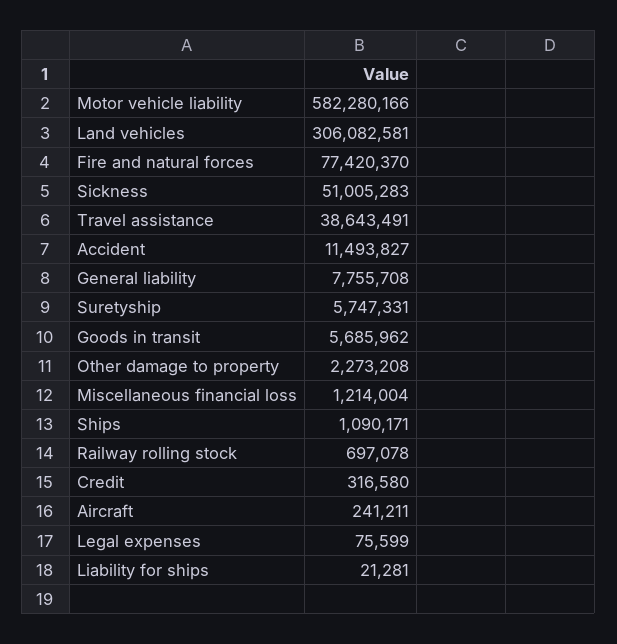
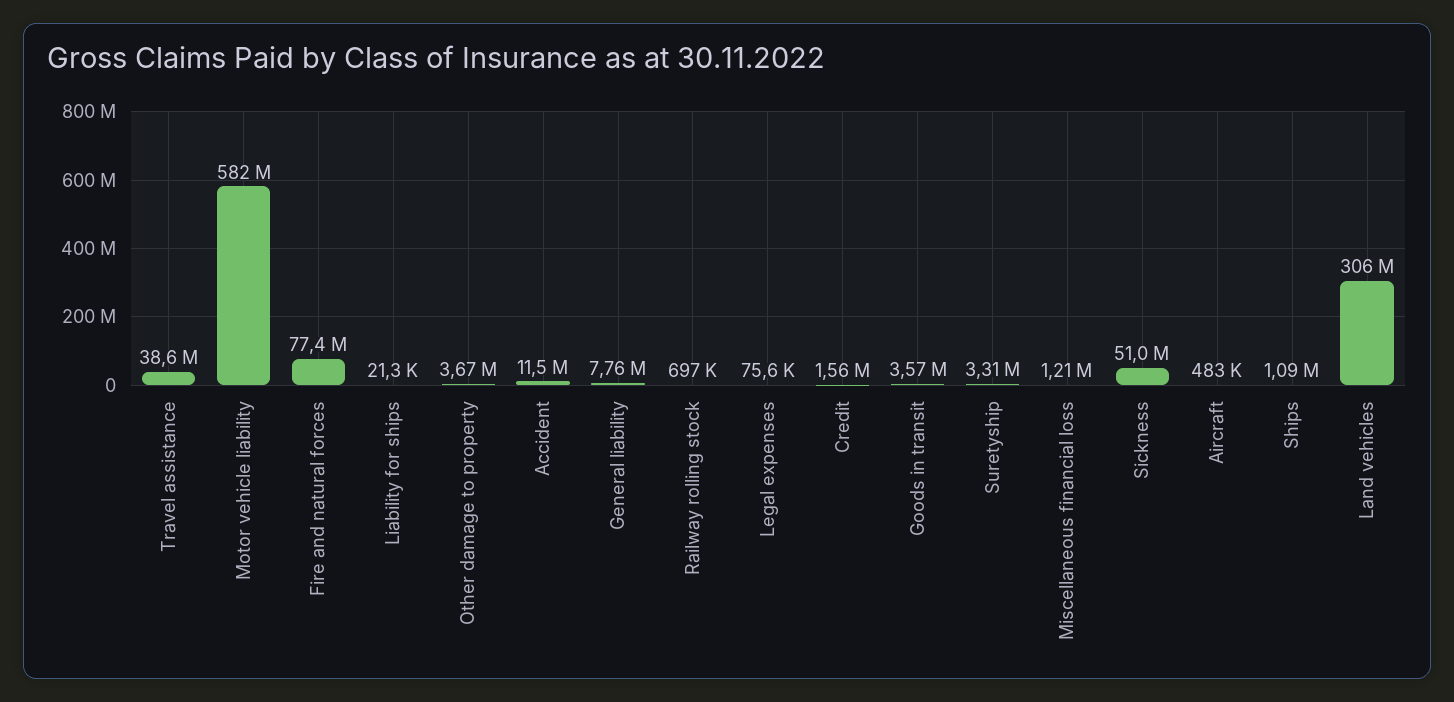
  {
    "Motor vehicle liability": 582280166,
    "Land vehicles": 306082581,
    "Fire and natural forces": 77420370,
    "Sickness": 51005283,
    "Travel assistance": 38643491,
    "Accident": 11493827,
    "General liability": 7755708,
-   "Suretyship": 5747331,
+   "Suretyship": 3310000,
-   "Goods in transit": 5685962,
+   "Goods in transit": 3570000,
-   "Other damage to property": 2273208,
+   "Other damage to property": 3670000,
    "Miscellaneous financial loss": 1214004,
    "Ships": 1090171,
    "Railway rolling stock": 697078,
-   "Credit": 316580,
+   "Credit": 1560000,
-   "Aircraft": 241211,
+   "Aircraft": 483000,
    "Legal expenses": 75599,
    "Liability for ships": 21281
  }

